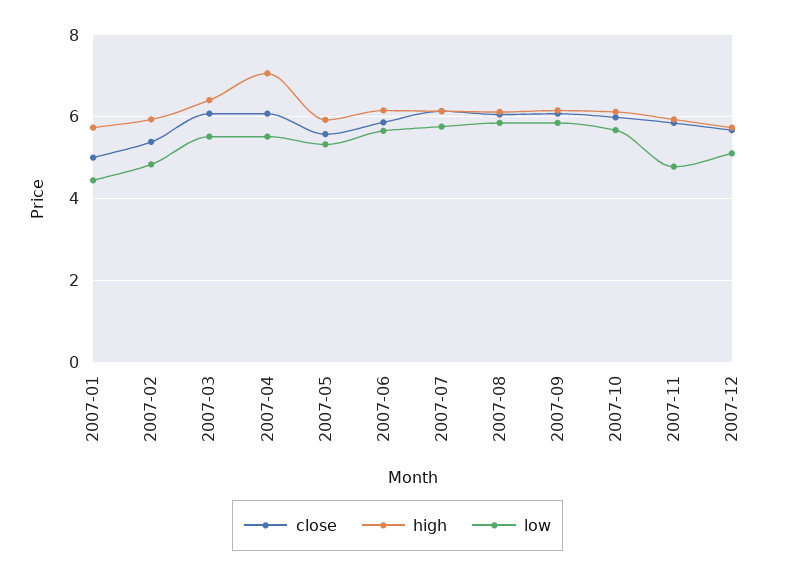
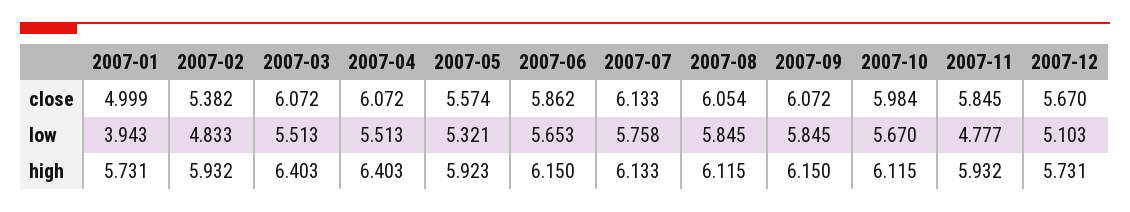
  {
    "close": {
      "2007-01": 4.999,
      "2007-02": 5.382,
      "2007-03": 6.072,
      "2007-04": 6.072,
      "2007-05": 5.574,
      "2007-06": 5.862,
      "2007-07": 6.133,
      "2007-08": 6.054,
      "2007-09": 6.072,
      "2007-10": 5.984,
      "2007-11": 5.845,
      "2007-12": 5.67
    },
    "high": {
      "2007-01": 5.731,
      "2007-02": 5.932,
      "2007-03": 6.403,
-     "2007-04": 7,
+     "2007-04": 6.403,
      "2007-05": 5.923,
      "2007-06": 6.15,
      "2007-07": 6.133,
      "2007-08": 6.115,
      "2007-09": 6.15,
      "2007-10": 6.115,
      "2007-11": 5.932,
      "2007-12": 5.731
    },
    "low": {
-     "2007-01": 4.4,
+     "2007-01": 3.943,
      "2007-02": 4.833,
      "2007-03": 5.513,
      "2007-04": 5.513,
      "2007-05": 5.321,
      "2007-06": 5.653,
      "2007-07": 5.758,
      "2007-08": 5.845,
      "2007-09": 5.845,
      "2007-10": 5.67,
      "2007-11": 4.777,
      "2007-12": 5.103
    }
  }

